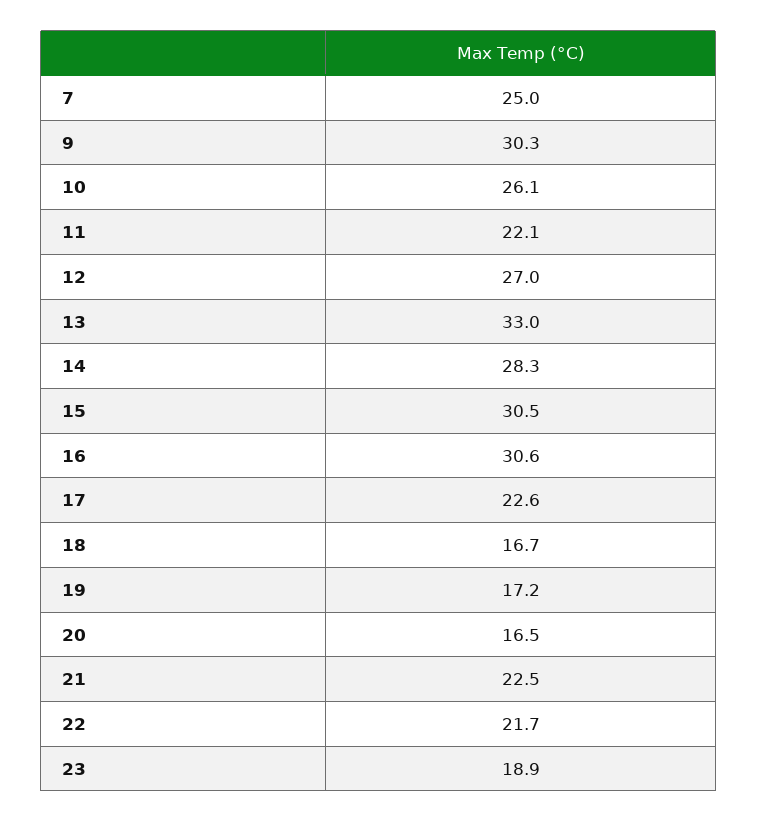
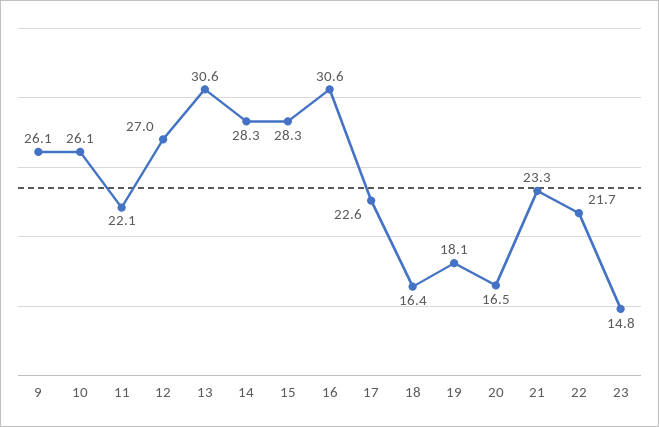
  {
-   "7": 25,
-   "9": 30.3,
+   "9": 26.1,
    "10": 26.1,
    "11": 22.1,
    "12": 27,
-   "13": 33,
+   "13": 30.6,
    "14": 28.3,
-   "15": 30.5,
+   "15": 28.3,
    "16": 30.6,
    "17": 22.6,
-   "18": 16.7,
+   "18": 16.4,
-   "19": 17.2,
+   "19": 18.1,
    "20": 16.5,
-   "21": 22.5,
+   "21": 23.3,
    "22": 21.7,
-   "23": 18.9
+   "23": 14.8
  }

